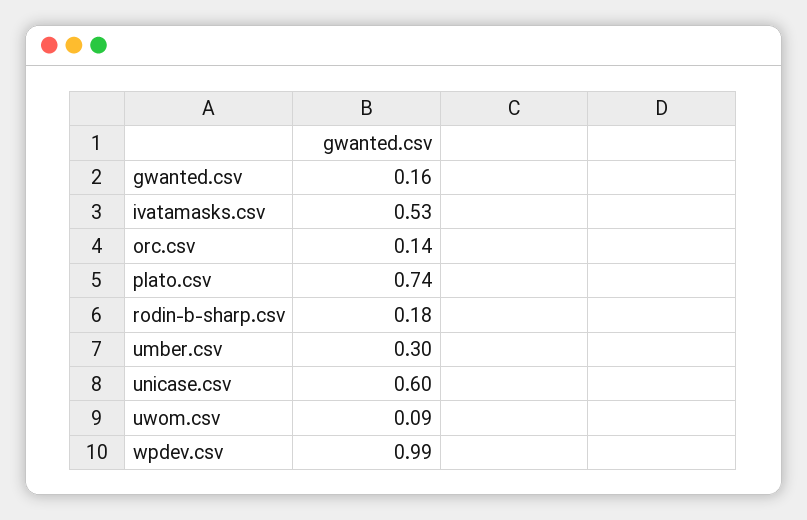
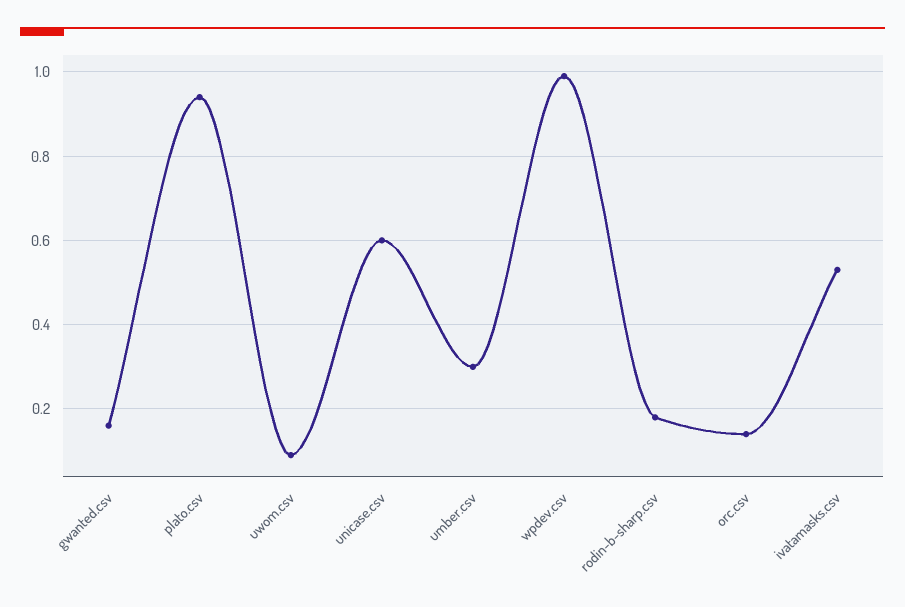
  {
    "gwanted.csv": 0.16,
    "ivatamasks.csv": 0.53,
    "orc.csv": 0.14,
-   "plato.csv": 0.74,
+   "plato.csv": 0.95,
    "rodin-b-sharp.csv": 0.18,
    "umber.csv": 0.3,
    "unicase.csv": 0.6,
    "uwom.csv": 0.09,
    "wpdev.csv": 0.99
  }

